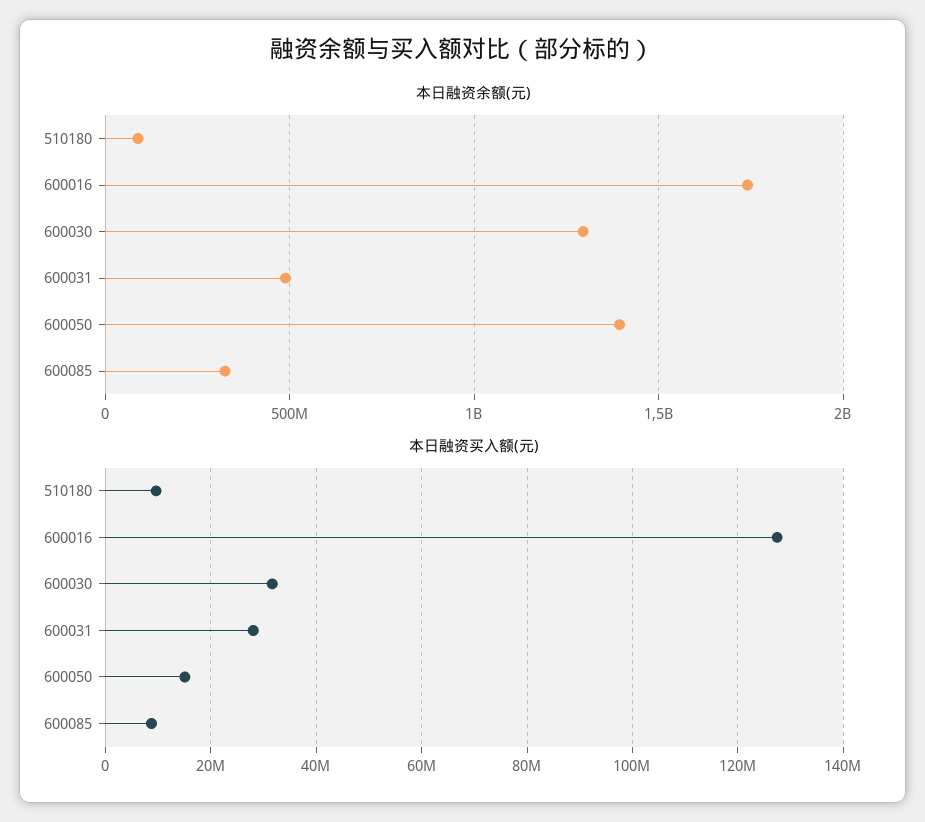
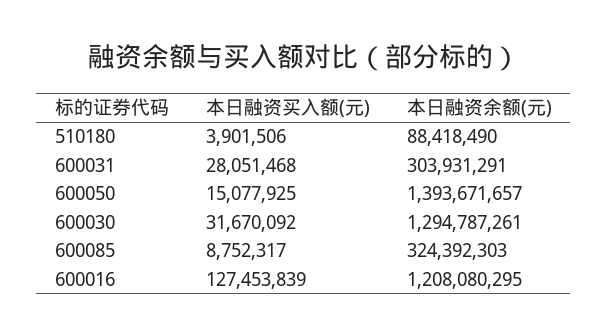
  {
    "本日融资余额(元)": {
      "510180": 88418490,
-     "600016": 1750000000,
+     "600016": 1208080295,
      "600030": 1294787261,
-     "600031": 500000000,
+     "600031": 303931291,
      "600050": 1393671657,
      "600085": 324392303
    },
    "本日融资买入额(元)": {
-     "510180": 10000000,
+     "510180": 3901506,
      "600016": 127453839,
      "600030": 31670092,
      "600031": 28051468,
      "600050": 15077925,
      "600085": 8752317
    }
  }

